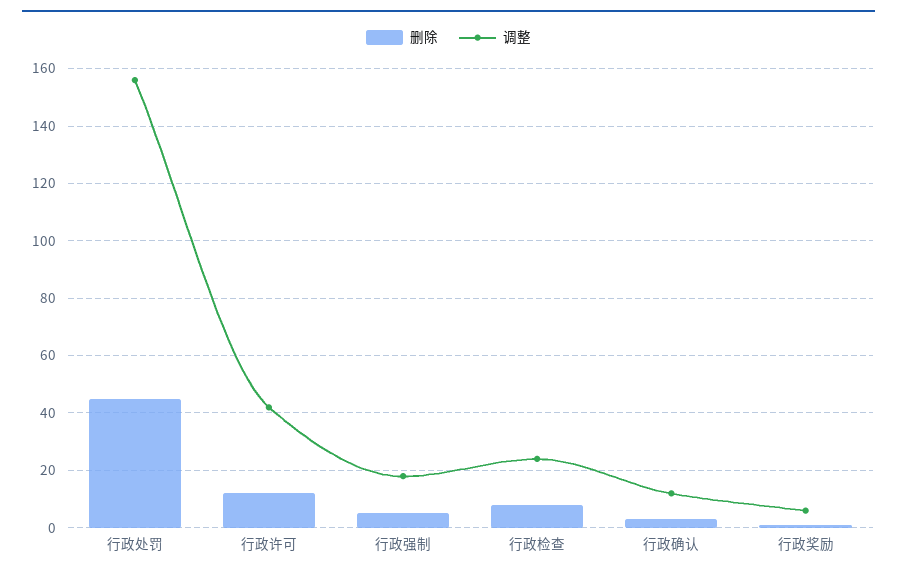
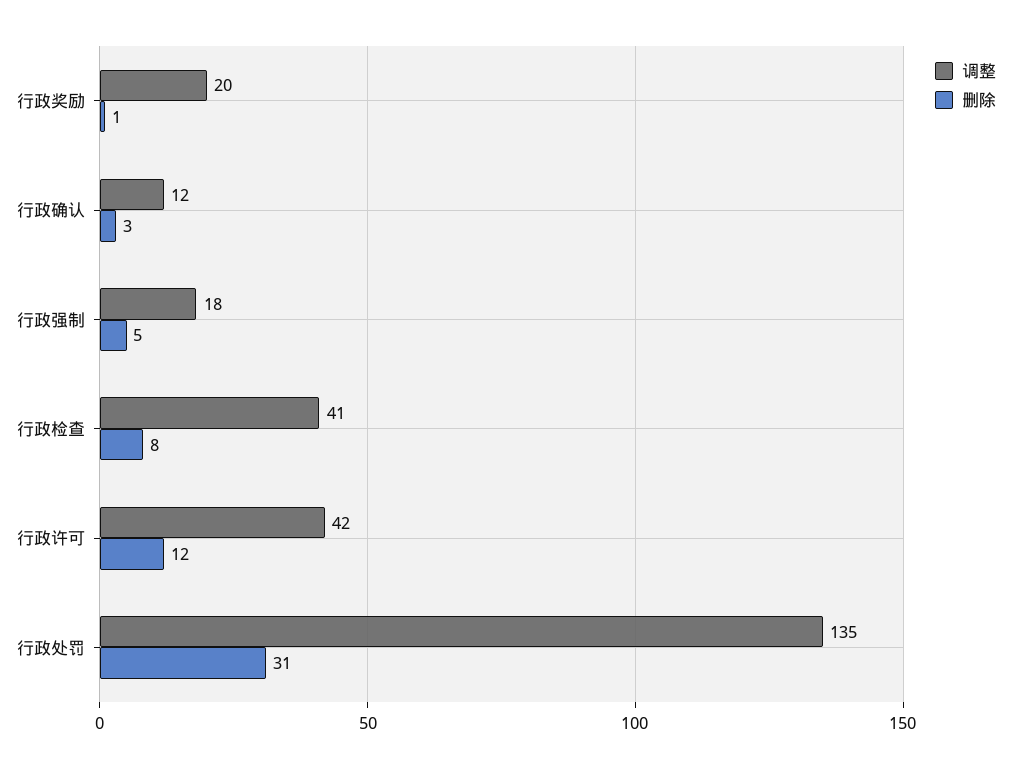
  {
    "删除": {
-     "行政处罚": 45,
+     "行政处罚": 31,
      "行政许可": 12,
      "行政强制": 5,
      "行政检查": 8,
      "行政确认": 3,
      "行政奖励": 1
    },
    "调整": {
-     "行政处罚": 155,
+     "行政处罚": 135,
      "行政许可": 42,
      "行政强制": 18,
-     "行政检查": 25,
+     "行政检查": 41,
      "行政确认": 12,
-     "行政奖励": 5
+     "行政奖励": 20
    }
  }

